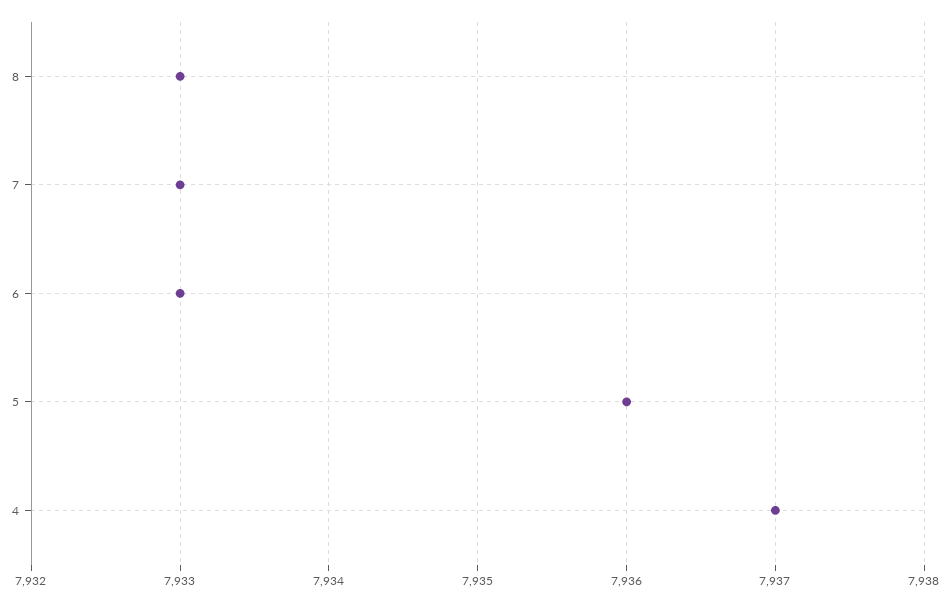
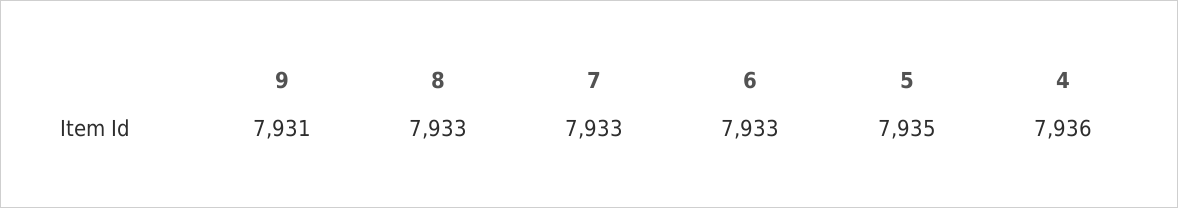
  {
    "8": 7933,
    "7": 7933,
    "6": 7933,
-   "5": 7936,
+   "5": 7935,
-   "4": 7937
+   "4": 7936,
+   "9": 7931
  }

